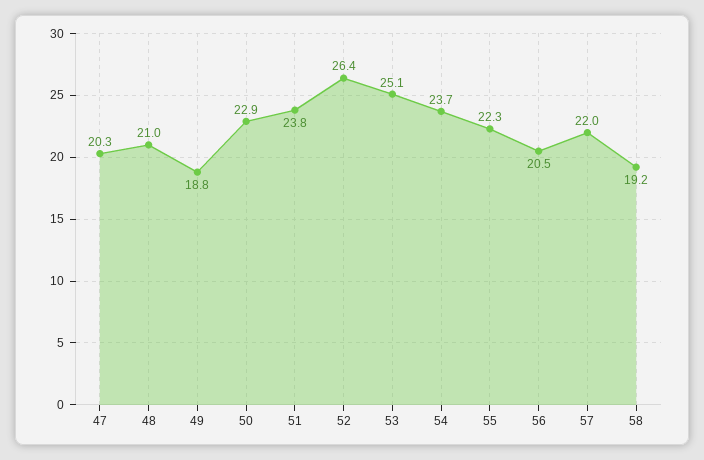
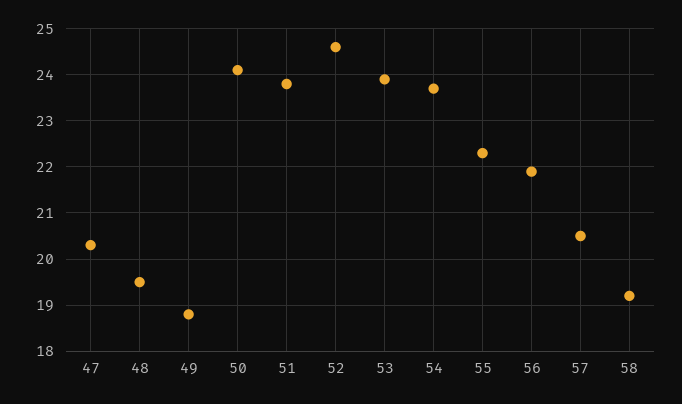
  {
    "47": 20.3,
-   "48": 21,
+   "48": 19.5,
    "49": 18.8,
-   "50": 22.9,
+   "50": 24,
    "51": 23.8,
-   "52": 26.4,
+   "52": 24.5,
-   "53": 25.1,
+   "53": 24,
    "54": 23.7,
    "55": 22.3,
-   "56": 20.5,
+   "56": 22,
-   "57": 22,
+   "57": 20.5,
    "58": 19.2
  }

